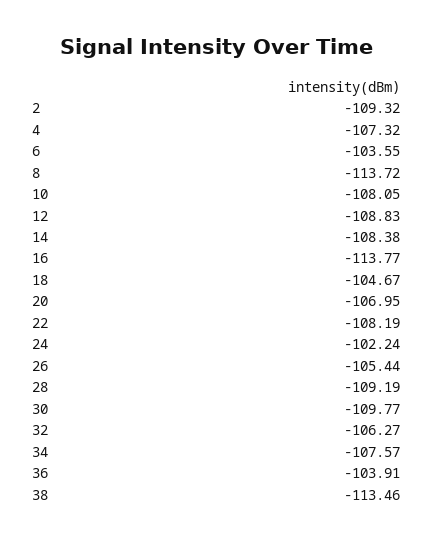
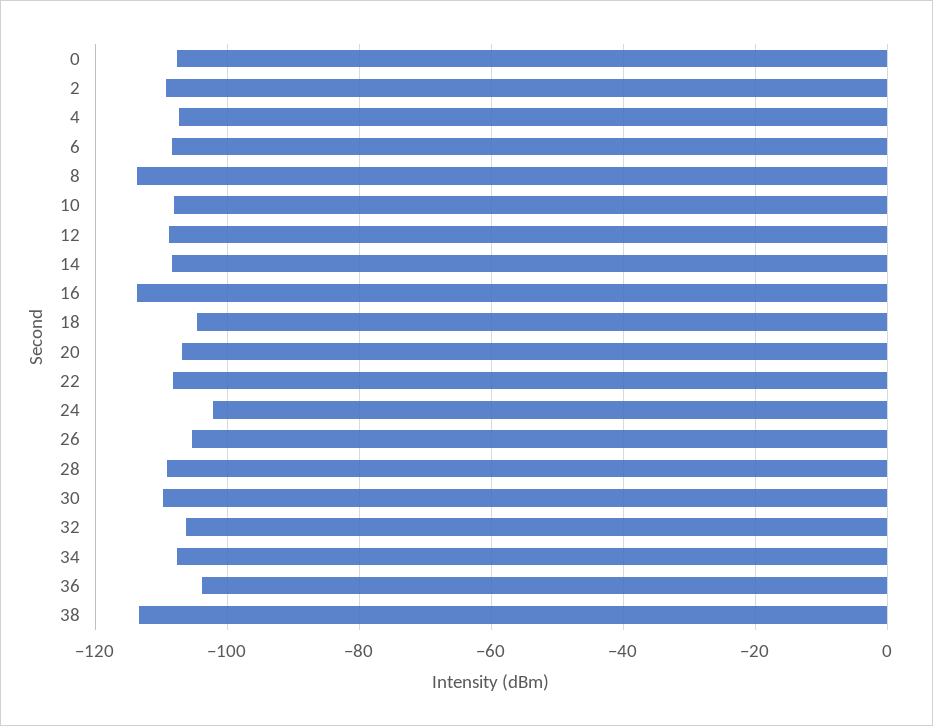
  {
    "2": -109.32,
    "4": -107.32,
-   "6": -103.55,
+   "6": -108,
    "8": -113.72,
    "10": -108.05,
    "12": -108.83,
    "14": -108.38,
    "16": -113.77,
    "18": -104.67,
    "20": -106.95,
    "22": -108.19,
    "24": -102.24,
    "26": -105.44,
    "28": -109.19,
    "30": -109.77,
    "32": -106.27,
    "34": -107.57,
    "36": -103.91,
-   "38": -113.46
+   "38": -113.46,
+   "0": -108
  }

